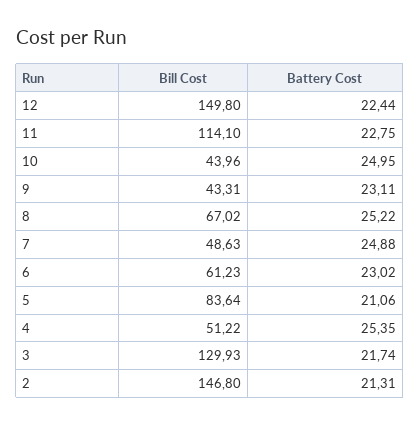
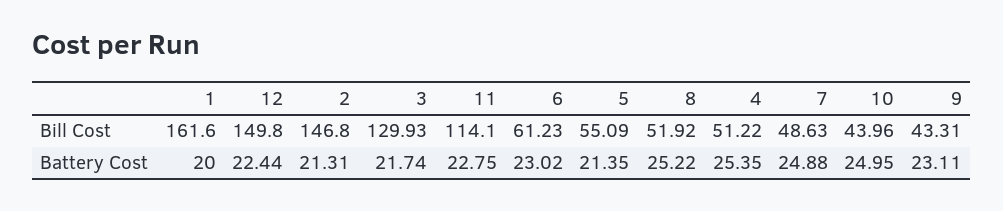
  {
    "Bill Cost": {
      "12": 149.8,
      "11": 114.1,
      "10": 43.96,
      "9": 43.31,
-     "8": 67.02,
+     "8": 51.92,
      "7": 48.63,
      "6": 61.23,
-     "5": 83.64,
+     "5": 55.09,
      "4": 51.22,
      "3": 129.93,
-     "2": 146.8
+     "2": 146.8,
+     "1": 161.6
    },
    "Battery Cost": {
      "12": 22.44,
      "11": 22.75,
      "10": 24.95,
      "9": 23.11,
      "8": 25.22,
      "7": 24.88,
      "6": 23.02,
-     "5": 21.06,
+     "5": 21.35,
      "4": 25.35,
      "3": 21.74,
-     "2": 21.31
+     "2": 21.31,
+     "1": 20
    }
  }

